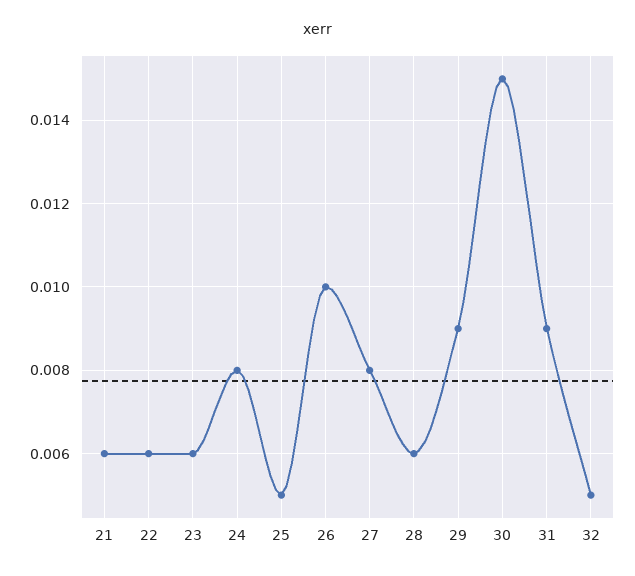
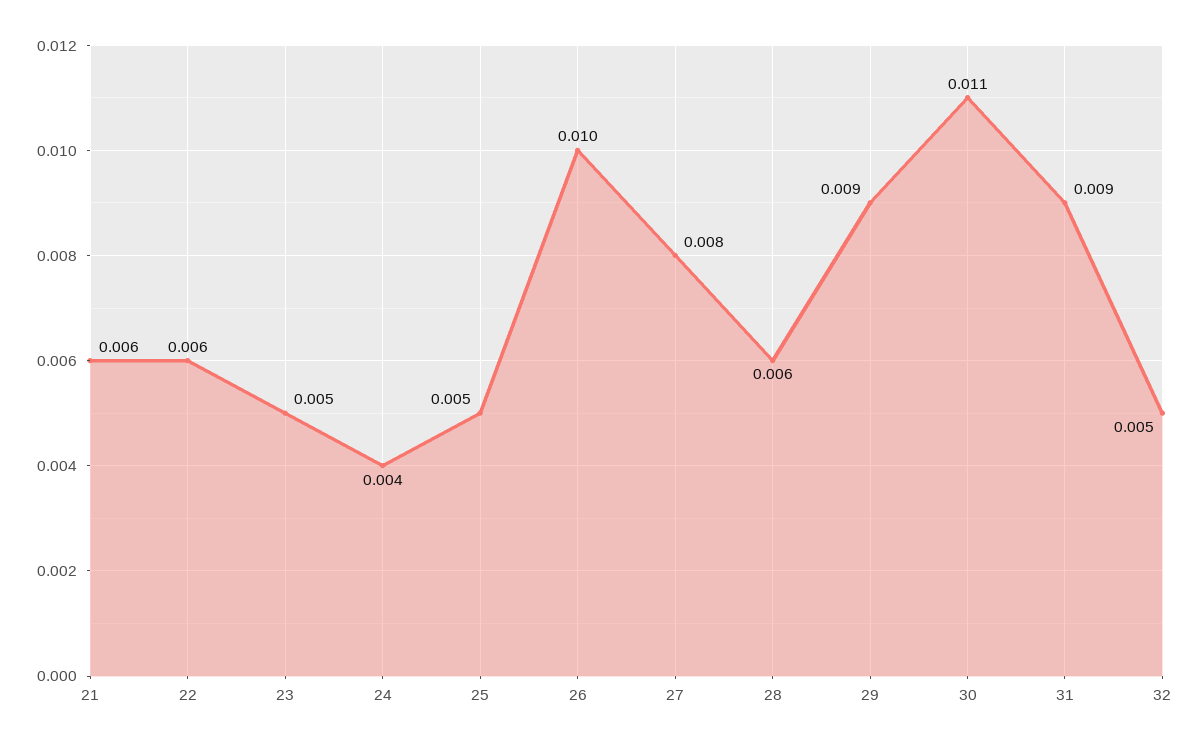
  {
    "21": 0.006,
    "22": 0.006,
-   "23": 0.006,
+   "23": 0.005,
-   "24": 0.008,
+   "24": 0.004,
    "25": 0.005,
    "26": 0.01,
    "27": 0.008,
    "28": 0.006,
    "29": 0.009,
-   "30": 0.015,
+   "30": 0.011,
    "31": 0.009,
    "32": 0.005
  }

